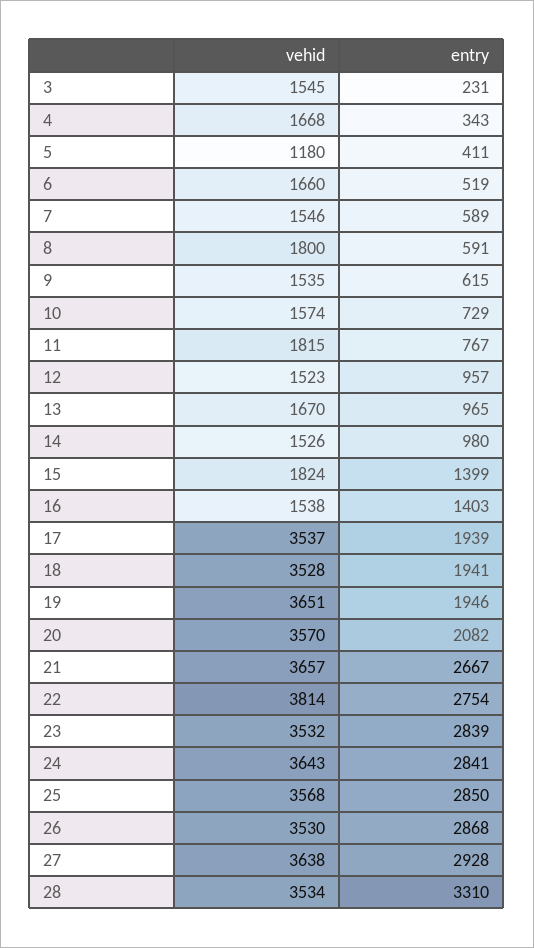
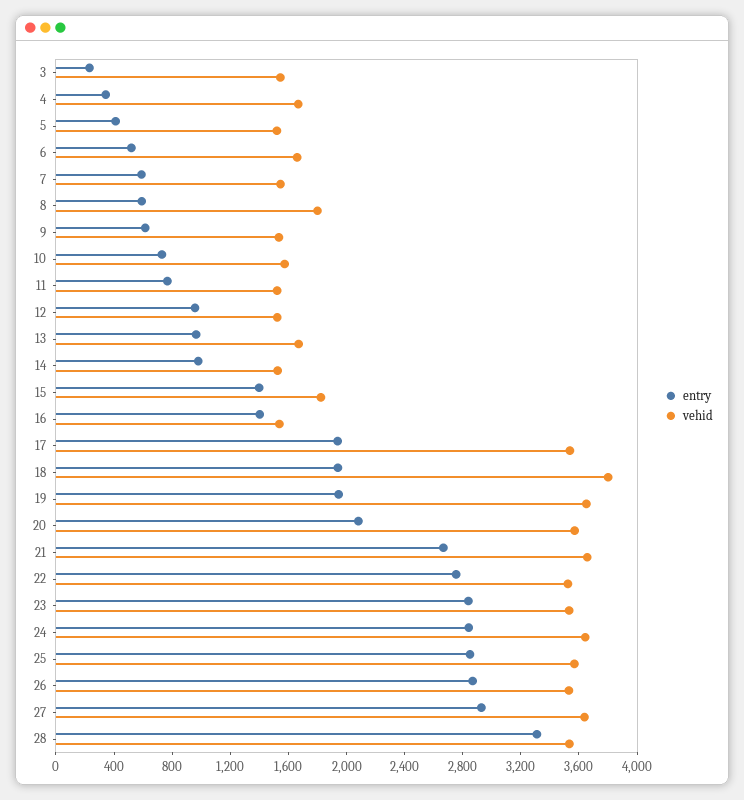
  {
    "vehid": {
      "3": 1545,
      "4": 1668,
-     "5": 1180,
+     "5": 1500,
      "6": 1660,
      "7": 1546,
      "8": 1800,
      "9": 1535,
      "10": 1574,
-     "11": 1815,
+     "11": 1500,
      "12": 1523,
      "13": 1670,
      "14": 1526,
      "15": 1824,
      "16": 1538,
      "17": 3537,
-     "18": 3528,
+     "18": 3800,
      "19": 3651,
      "20": 3570,
      "21": 3657,
-     "22": 3814,
+     "22": 3500,
      "23": 3532,
      "24": 3643,
      "25": 3568,
      "26": 3530,
      "27": 3638,
      "28": 3534
    },
    "entry": {
      "3": 231,
      "4": 343,
      "5": 411,
      "6": 519,
      "7": 589,
      "8": 591,
      "9": 615,
      "10": 729,
      "11": 767,
      "12": 957,
      "13": 965,
      "14": 980,
      "15": 1399,
      "16": 1403,
      "17": 1939,
      "18": 1941,
      "19": 1946,
      "20": 2082,
      "21": 2667,
      "22": 2754,
      "23": 2839,
      "24": 2841,
      "25": 2850,
      "26": 2868,
      "27": 2928,
      "28": 3310
    }
  }

